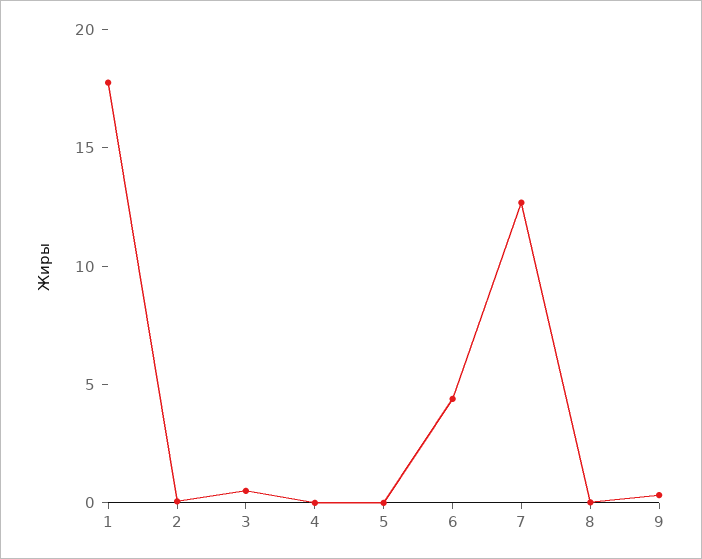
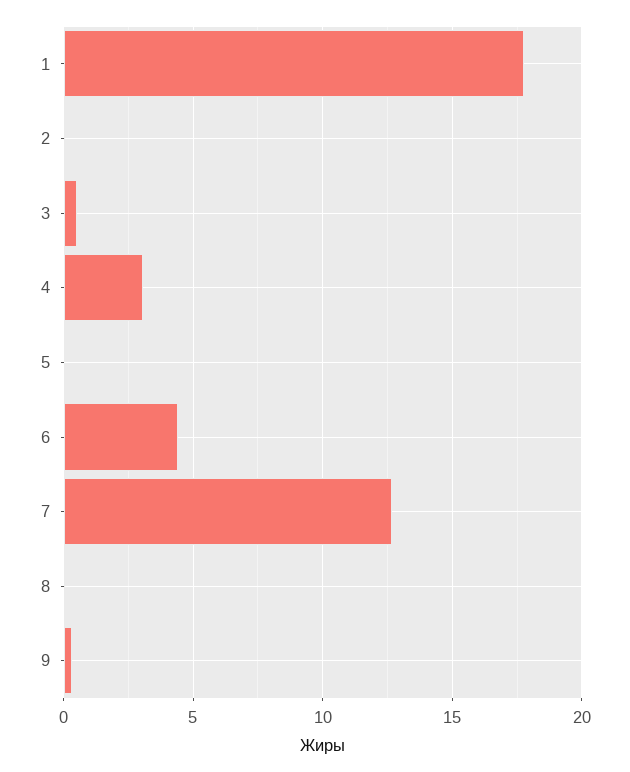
  {
    "1": 18,
    "2": 0,
    "3": 0.5,
-   "4": 0,
+   "4": 3,
    "5": 0,
    "6": 4.5,
    "7": 12.5,
    "8": 0,
    "9": 0.5
  }

